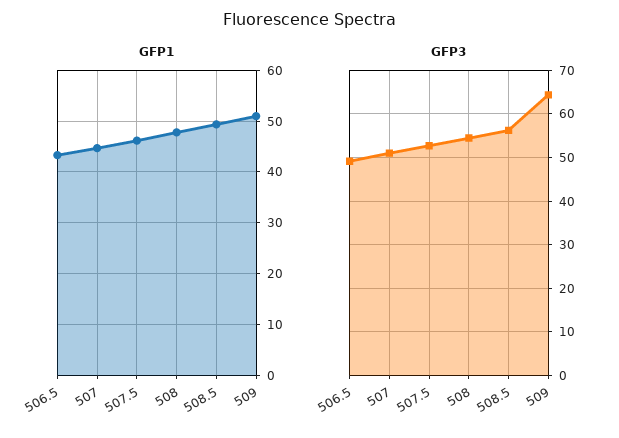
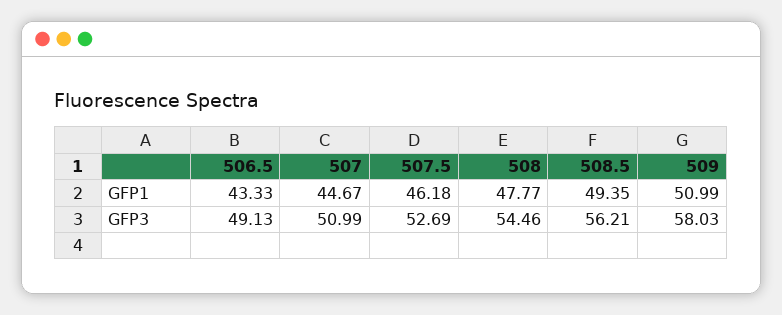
  {
    "GFP1": {
      "506.5": 43.33,
      "507": 44.67,
      "507.5": 46.18,
      "508": 47.77,
      "508.5": 49.35,
      "509": 50.99
    },
    "GFP3": {
      "506.5": 49.13,
      "507": 50.99,
      "507.5": 52.69,
      "508": 54.46,
      "508.5": 56.21,
-     "509": 64
+     "509": 58.03
    }
  }

